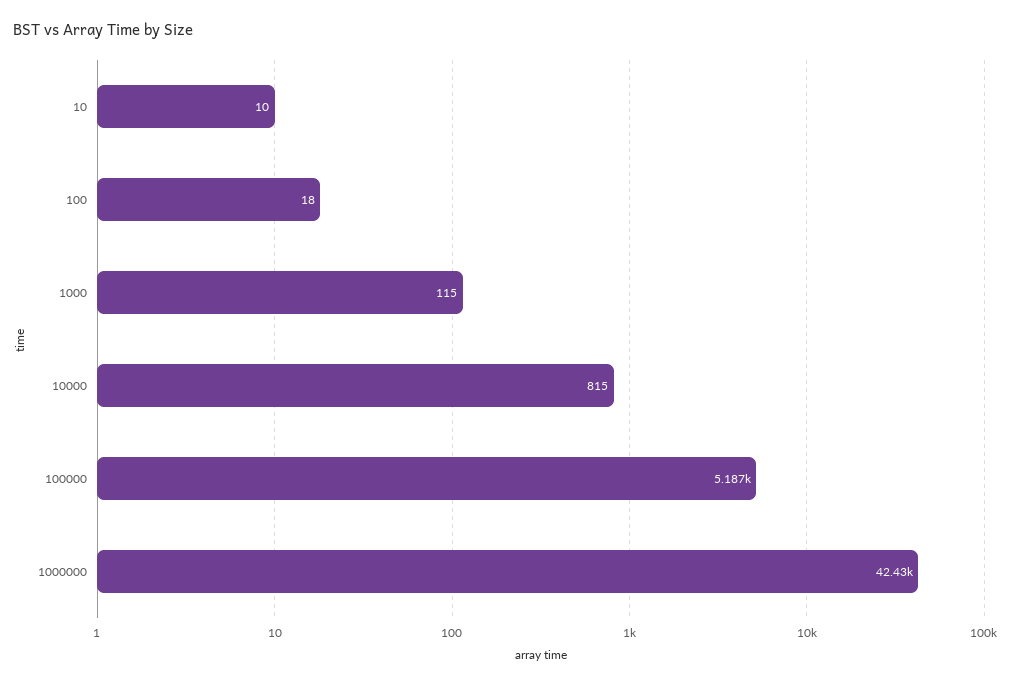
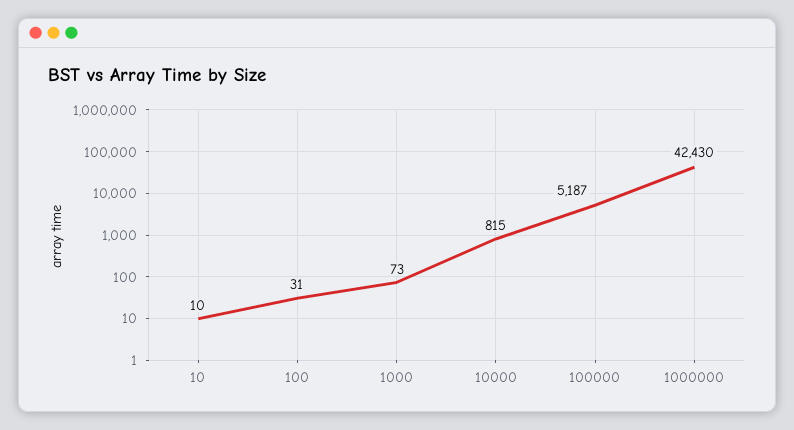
  {
    "10": 10,
-   "100": 18,
+   "100": 31,
-   "1000": 115,
+   "1000": 73,
    "10000": 815,
    "100000": 5187,
    "1000000": 42430
  }

